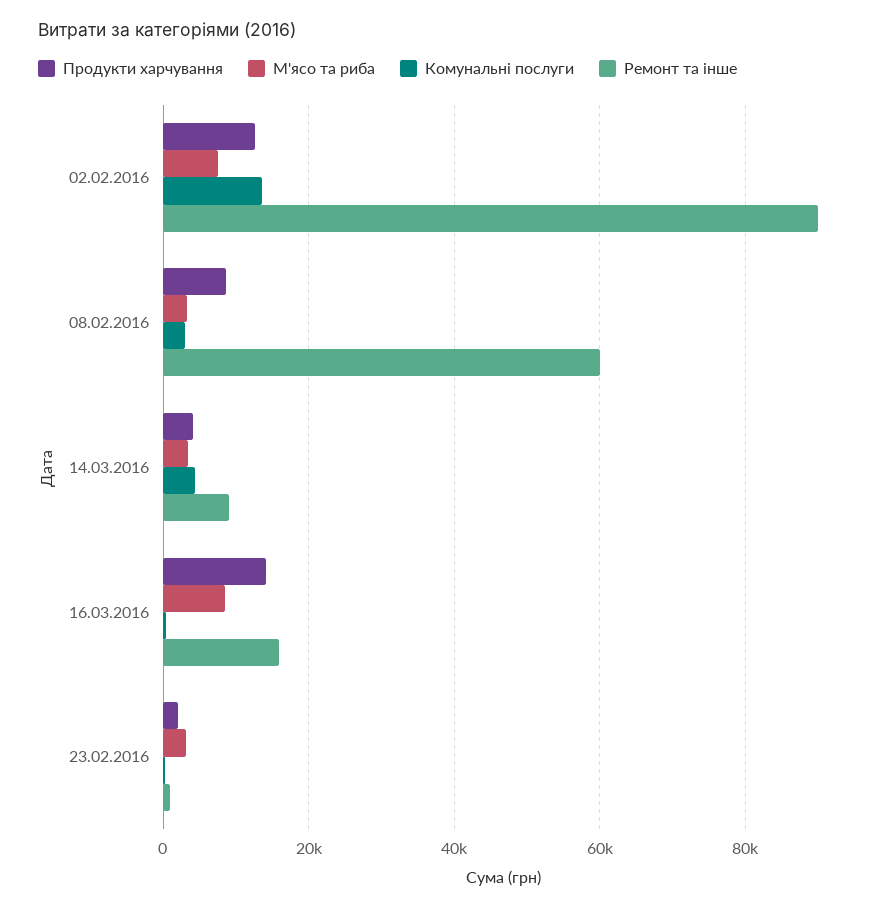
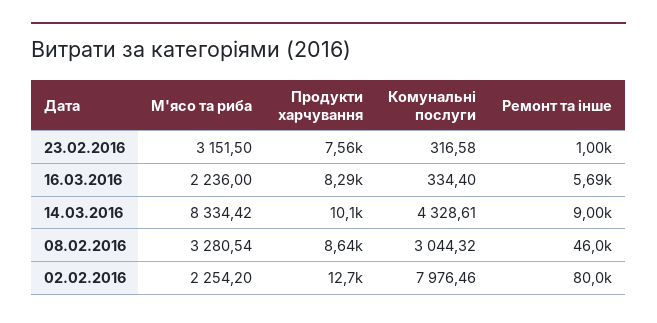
  {
    "Продукти харчування": {
      "02.02.2016": 12700,
      "08.02.2016": 8640,
-     "14.03.2016": 4000,
+     "14.03.2016": 10100,
-     "16.03.2016": 14000,
+     "16.03.2016": 8290,
-     "23.02.2016": 2000
+     "23.02.2016": 7560
    },
    "М'ясо та риба": {
-     "02.02.2016": 8000,
+     "02.02.2016": 2254.2,
      "08.02.2016": 3280.54,
-     "14.03.2016": 4000,
+     "14.03.2016": 8334.42,
-     "16.03.2016": 8000,
+     "16.03.2016": 2236,
      "23.02.2016": 3151.5
    },
    "Комунальні послуги": {
-     "02.02.2016": 14000,
+     "02.02.2016": 7976.46,
      "08.02.2016": 3044.32,
      "14.03.2016": 4328.61,
      "16.03.2016": 334.4,
      "23.02.2016": 316.58
    },
    "Ремонт та інше": {
-     "02.02.2016": 90000,
+     "02.02.2016": 80000,
-     "08.02.2016": 60000,
+     "08.02.2016": 46000,
      "14.03.2016": 9000,
-     "16.03.2016": 16000,
+     "16.03.2016": 5690,
      "23.02.2016": 1000
    }
  }

